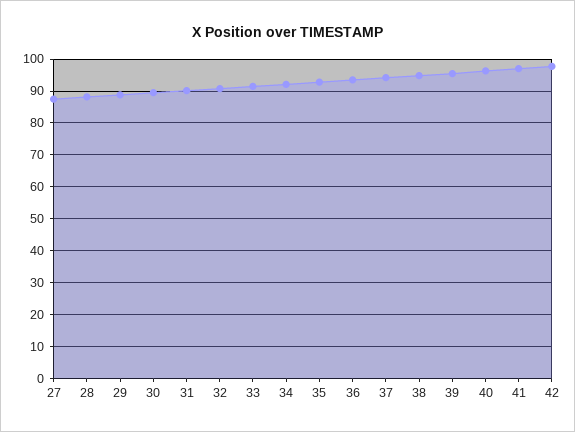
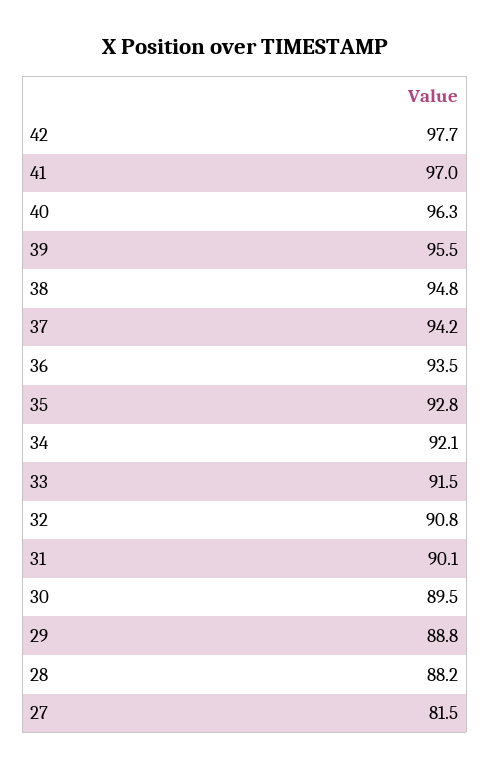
  {
-   "27": 88,
+   "27": 81.5,
    "28": 88.2,
    "29": 88.8,
    "30": 89.5,
    "31": 90.1,
    "32": 90.8,
    "33": 91.5,
    "34": 92.1,
    "35": 92.8,
    "36": 93.5,
    "37": 94.2,
    "38": 94.8,
    "39": 95.5,
    "40": 96.3,
    "41": 97,
    "42": 97.7
  }

